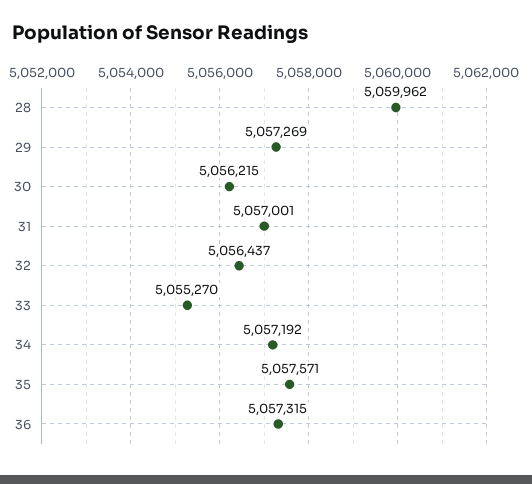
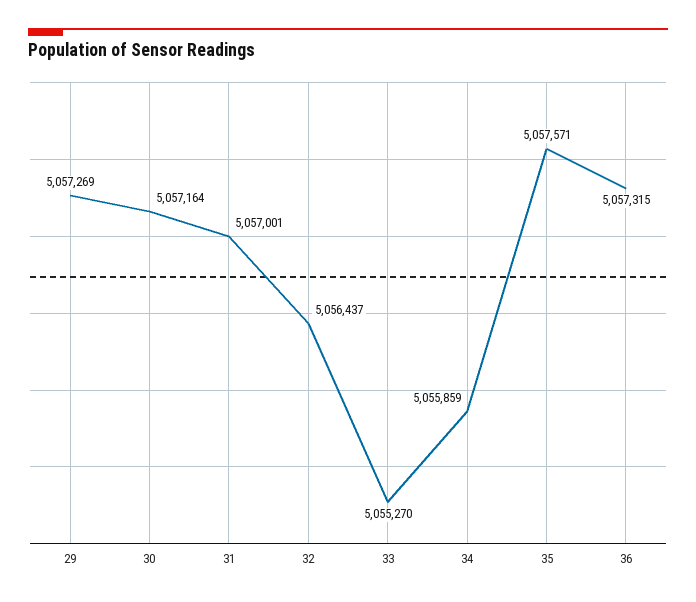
  {
-   "28": 5059962,
    "29": 5057269,
-   "30": 5056215,
+   "30": 5057164,
    "31": 5057001,
    "32": 5056437,
    "33": 5055270,
-   "34": 5057192,
+   "34": 5055859,
    "35": 5057571,
    "36": 5057315
  }

